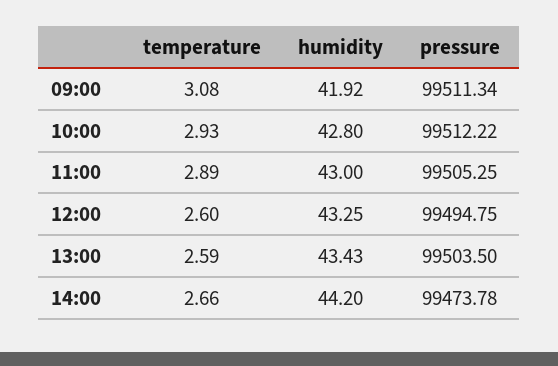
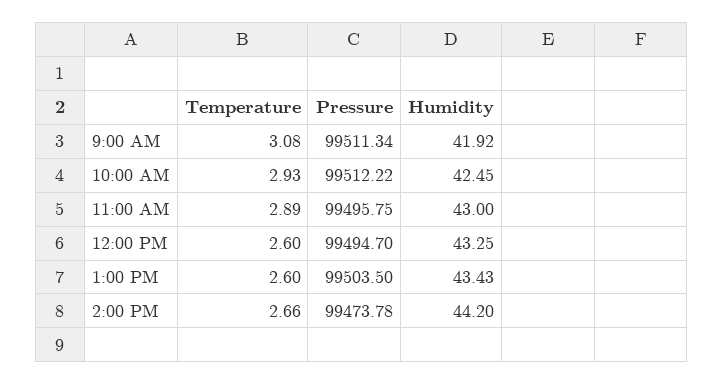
  {
    "temperature": {
      "09:00": 3.08,
      "10:00": 2.93,
      "11:00": 2.89,
      "12:00": 2.6,
-     "13:00": 2.59,
+     "13:00": 2.6,
      "14:00": 2.66
    },
    "humidity": {
      "09:00": 41.92,
-     "10:00": 42.8,
+     "10:00": 42.45,
      "11:00": 43,
      "12:00": 43.25,
      "13:00": 43.43,
      "14:00": 44.2
    },
    "pressure": {
      "09:00": 99511.34,
      "10:00": 99512.22,
-     "11:00": 99505.25,
+     "11:00": 99495.75,
-     "12:00": 99494.75,
+     "12:00": 99494.7,
      "13:00": 99503.5,
      "14:00": 99473.78
    }
  }

